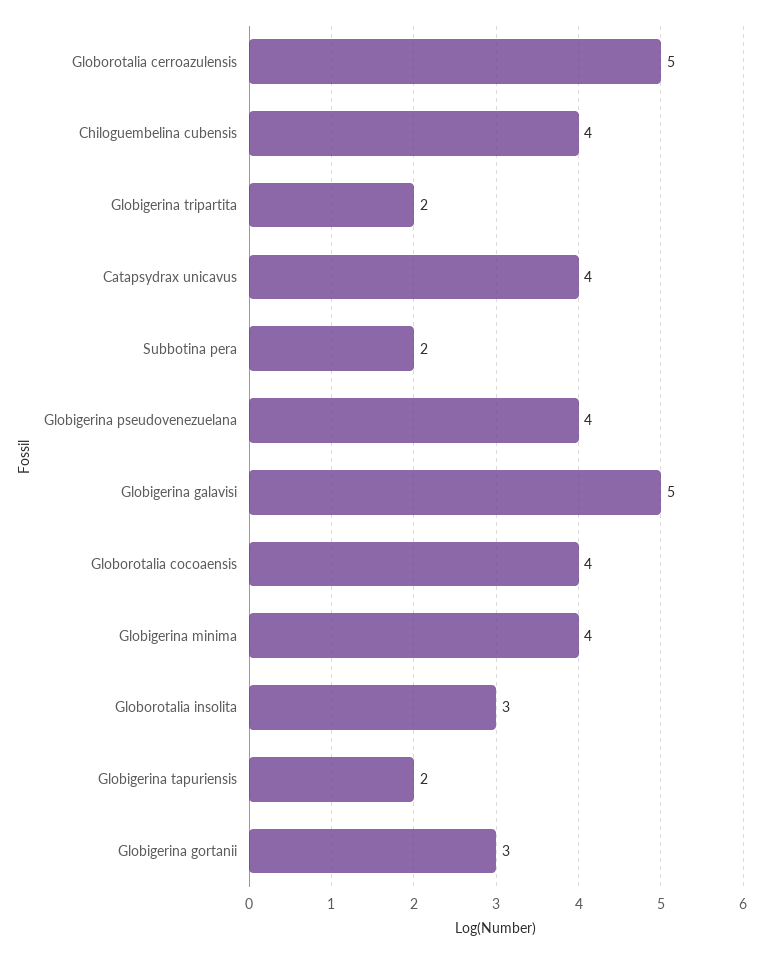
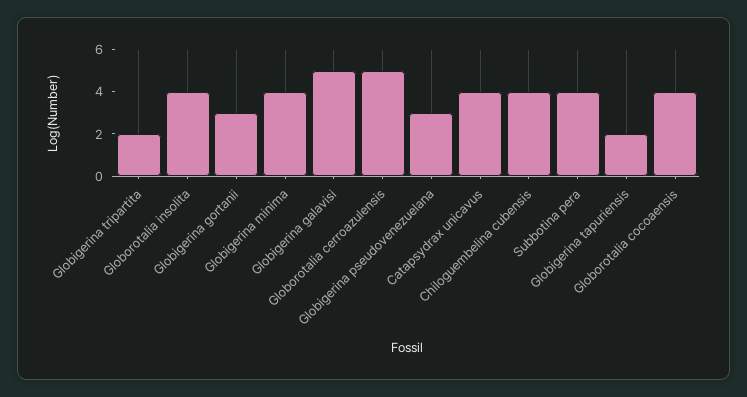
  {
    "Globorotalia cerroazulensis": 5,
    "Chiloguembelina cubensis": 4,
    "Globigerina tripartita": 2,
    "Catapsydrax unicavus": 4,
-   "Subbotina pera": 2,
+   "Subbotina pera": 4,
-   "Globigerina pseudovenezuelana": 4,
+   "Globigerina pseudovenezuelana": 3,
    "Globigerina galavisi": 5,
    "Globorotalia cocoaensis": 4,
    "Globigerina minima": 4,
-   "Globorotalia insolita": 3,
+   "Globorotalia insolita": 4,
    "Globigerina tapuriensis": 2,
    "Globigerina gortanii": 3
  }

